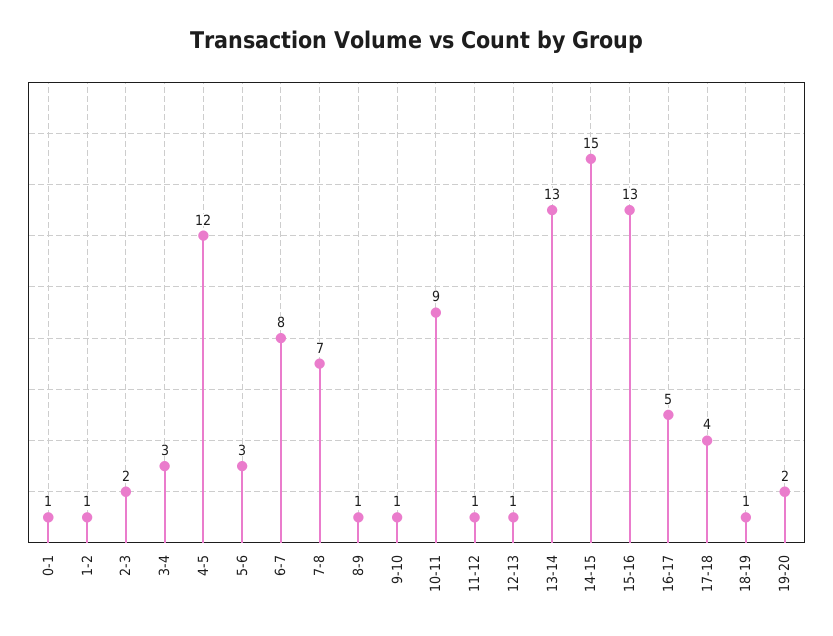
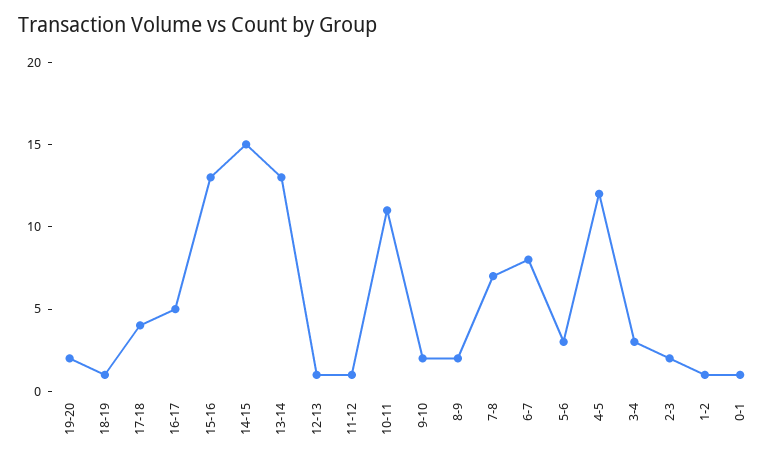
  {
    "0-1": 1,
    "1-2": 1,
    "2-3": 2,
    "3-4": 3,
    "4-5": 12,
    "5-6": 3,
    "6-7": 8,
    "7-8": 7,
-   "8-9": 1,
+   "8-9": 2,
-   "9-10": 1,
+   "9-10": 2,
-   "10-11": 9,
+   "10-11": 11,
    "11-12": 1,
    "12-13": 1,
    "13-14": 13,
    "14-15": 15,
    "15-16": 13,
    "16-17": 5,
    "17-18": 4,
    "18-19": 1,
    "19-20": 2
  }

